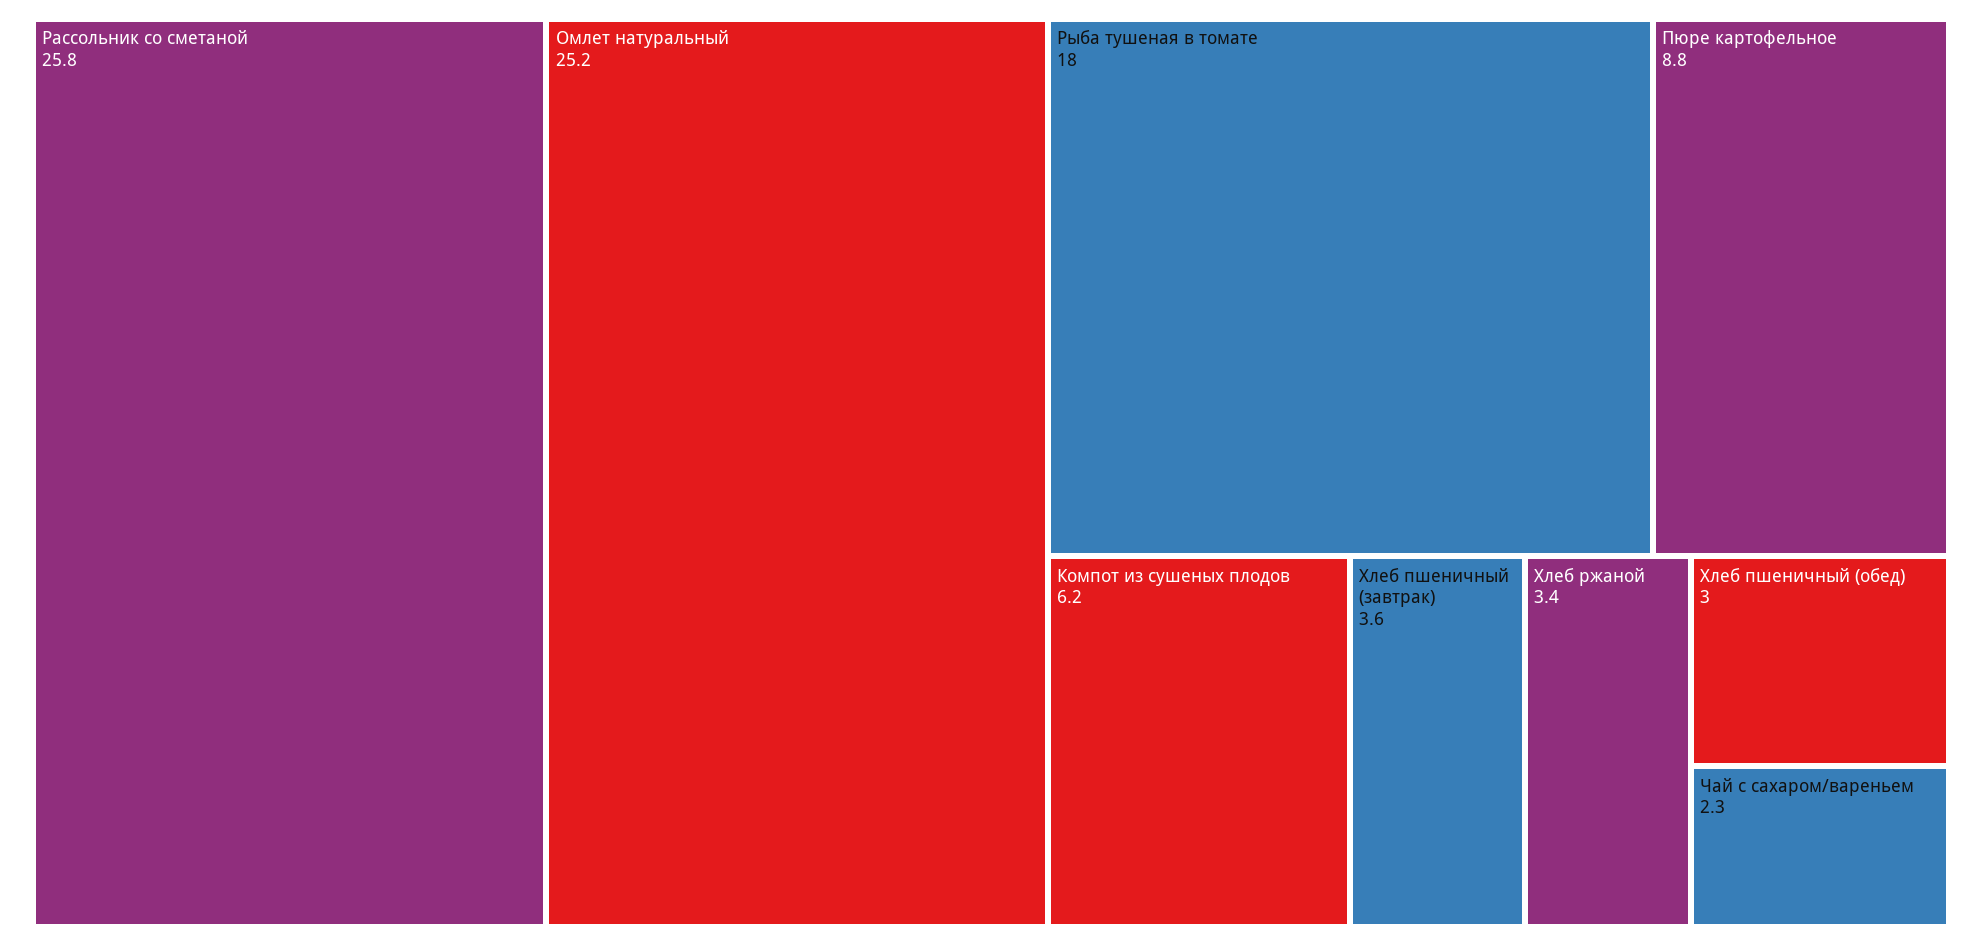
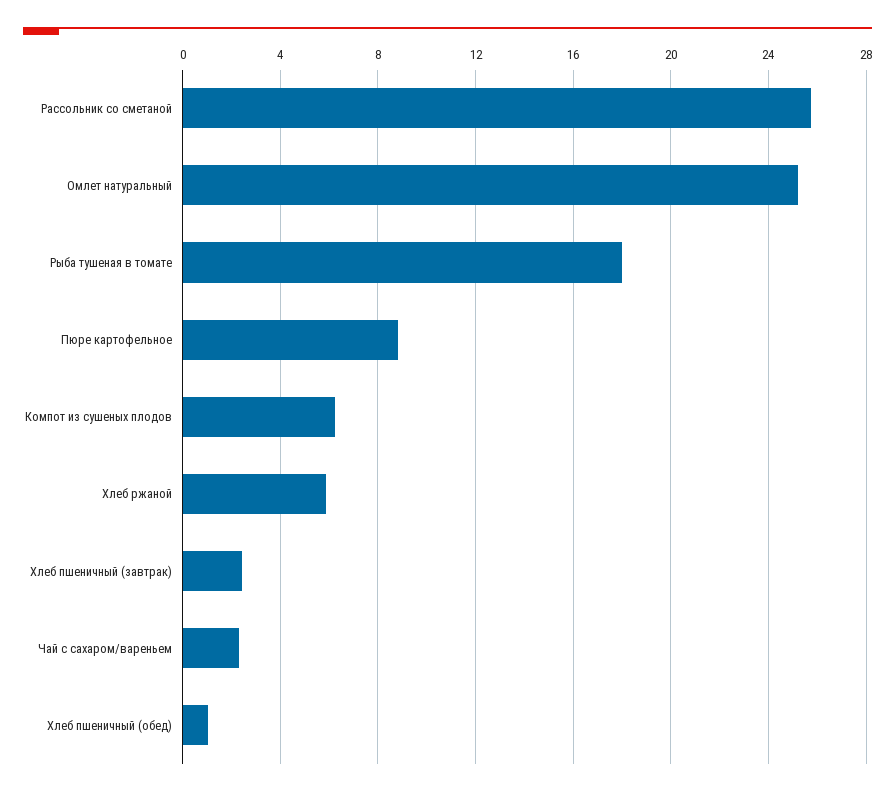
  {
    "Рассольник со сметаной": 25.8,
    "Омлет натуральный": 25.2,
    "Рыба тушеная в томате": 18,
    "Пюре картофельное": 8.8,
    "Компот из сушеных плодов": 6.2,
-   "Хлеб пшеничный (завтрак)": 3.6,
+   "Хлеб пшеничный (завтрак)": 2.5,
-   "Хлеб ржаной": 3.4,
+   "Хлеб ржаной": 6,
-   "Хлеб пшеничный (обед)": 3,
+   "Хлеб пшеничный (обед)": 1,
    "Чай с сахаром/вареньем": 2.3
  }

